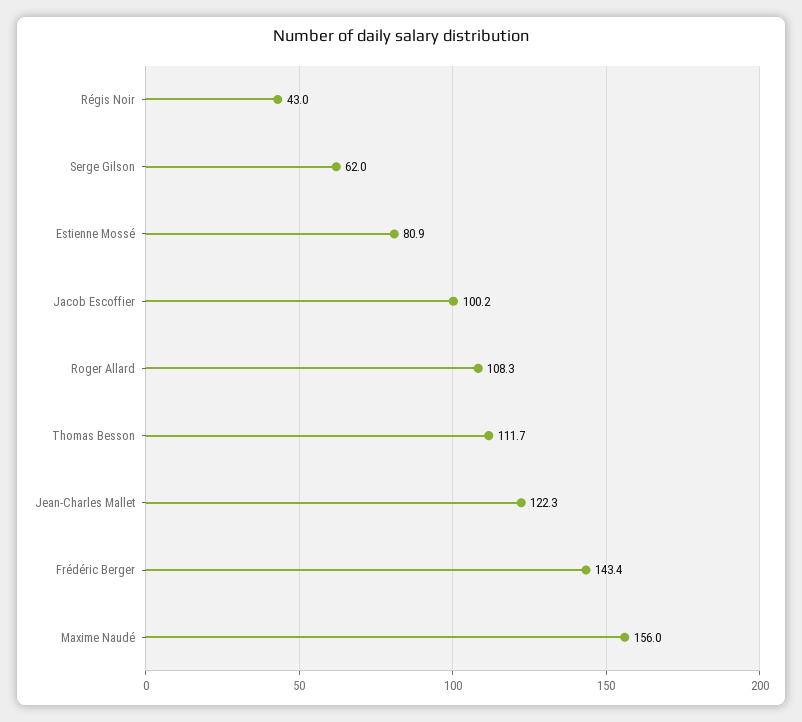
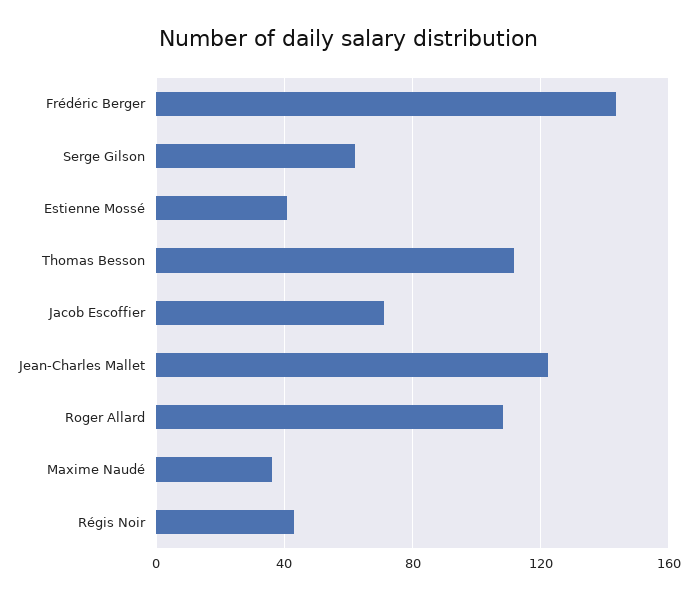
  {
    "Régis Noir": 43,
    "Serge Gilson": 62,
-   "Estienne Mossé": 80.9,
+   "Estienne Mossé": 40,
-   "Jacob Escoffier": 100.2,
+   "Jacob Escoffier": 70,
    "Roger Allard": 108.3,
    "Thomas Besson": 111.7,
    "Jean-Charles Mallet": 122.3,
    "Frédéric Berger": 143.4,
-   "Maxime Naudé": 156
+   "Maxime Naudé": 35
  }

